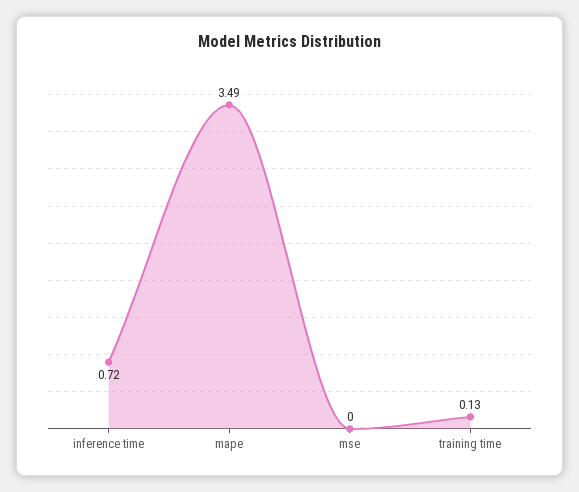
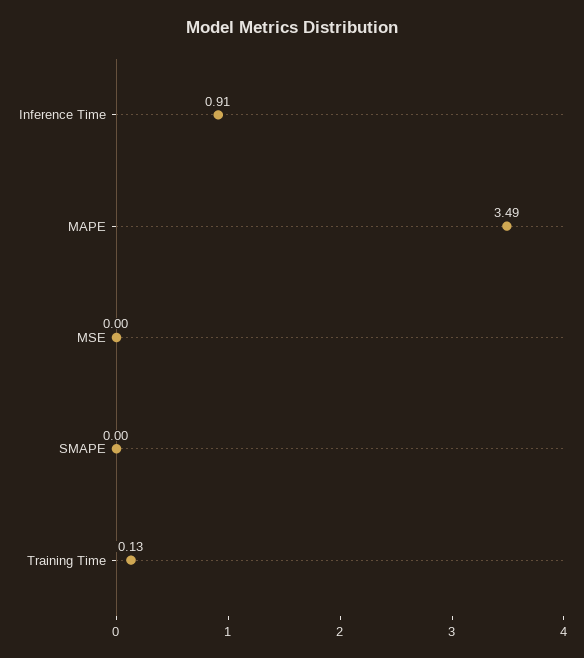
  {
-   "inference time": 0.72,
+   "inference time": 0.91,
    "mape": 3.49,
    "mse": 0,
-   "training time": 0.13
+   "training time": 0.13,
+   "SMAPE": 0
  }

